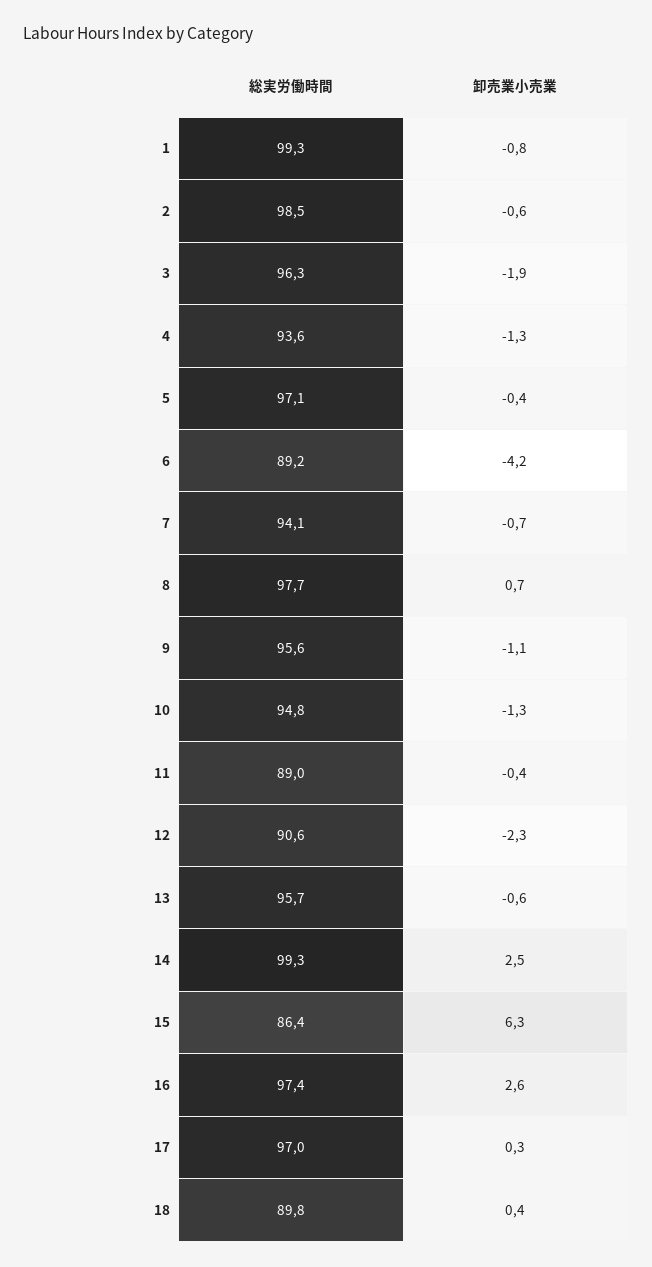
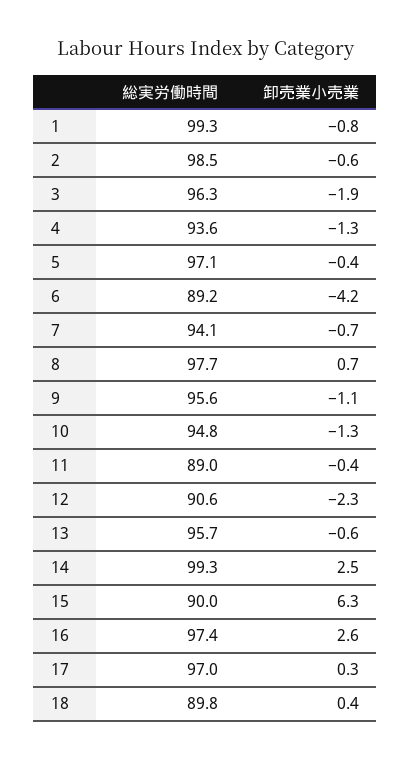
  {
    "総実労働時間": {
      "1": 99.3,
      "2": 98.5,
      "3": 96.3,
      "4": 93.6,
      "5": 97.1,
      "6": 89.2,
      "7": 94.1,
      "8": 97.7,
      "9": 95.6,
      "10": 94.8,
      "11": 89,
      "12": 90.6,
      "13": 95.7,
      "14": 99.3,
-     "15": 86.4,
+     "15": 90,
      "16": 97.4,
      "17": 97,
      "18": 89.8
    },
    "卸売業小売業": {
      "1": -0.8,
      "2": -0.6,
      "3": -1.9,
      "4": -1.3,
      "5": -0.4,
      "6": -4.2,
      "7": -0.7,
      "8": 0.7,
      "9": -1.1,
      "10": -1.3,
      "11": -0.4,
      "12": -2.3,
      "13": -0.6,
      "14": 2.5,
      "15": 6.3,
      "16": 2.6,
      "17": 0.3,
      "18": 0.4
    }
  }

